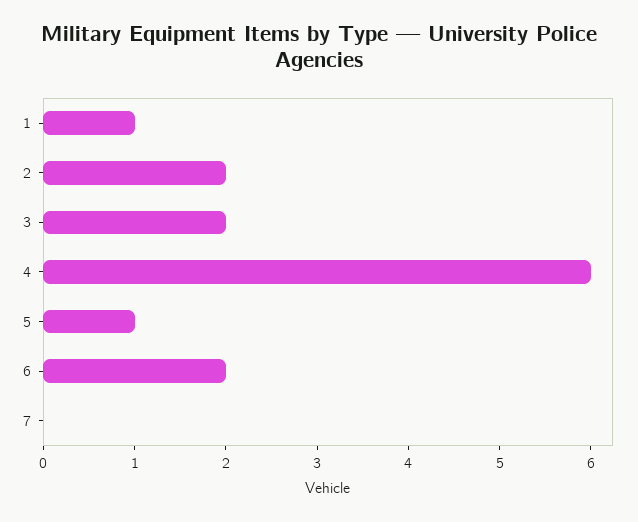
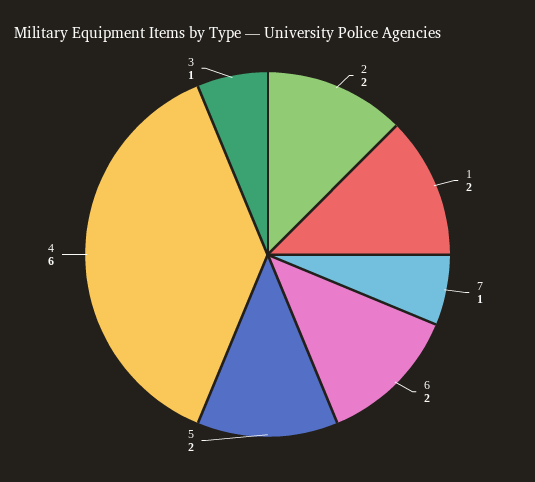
  {
-   "1": 1,
+   "1": 2,
    "2": 2,
-   "3": 2,
+   "3": 1,
    "4": 6,
-   "5": 1,
+   "5": 2,
    "6": 2,
-   "7": 0
+   "7": 1
  }

